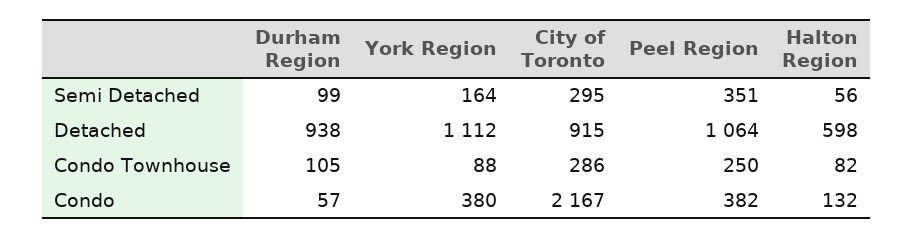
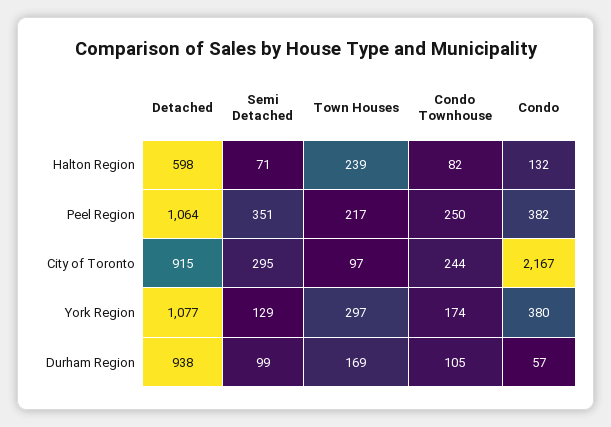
  {
    "Durham Region": {
      "Semi Detached": 99,
      "Detached": 938,
      "Condo Townhouse": 105,
-     "Condo": 57
+     "Condo": 57,
+     "Town Houses": 169
    },
    "York Region": {
-     "Semi Detached": 164,
+     "Semi Detached": 129,
-     "Detached": 1112,
+     "Detached": 1077,
-     "Condo Townhouse": 88,
+     "Condo Townhouse": 174,
-     "Condo": 380
+     "Condo": 380,
+     "Town Houses": 297
    },
    "City of Toronto": {
      "Semi Detached": 295,
      "Detached": 915,
-     "Condo Townhouse": 286,
+     "Condo Townhouse": 244,
-     "Condo": 2167
+     "Condo": 2167,
+     "Town Houses": 97
    },
    "Peel Region": {
      "Semi Detached": 351,
      "Detached": 1064,
      "Condo Townhouse": 250,
-     "Condo": 382
+     "Condo": 382,
+     "Town Houses": 217
    },
    "Halton Region": {
-     "Semi Detached": 56,
+     "Semi Detached": 71,
      "Detached": 598,
      "Condo Townhouse": 82,
-     "Condo": 132
+     "Condo": 132,
+     "Town Houses": 239
    }
  }

